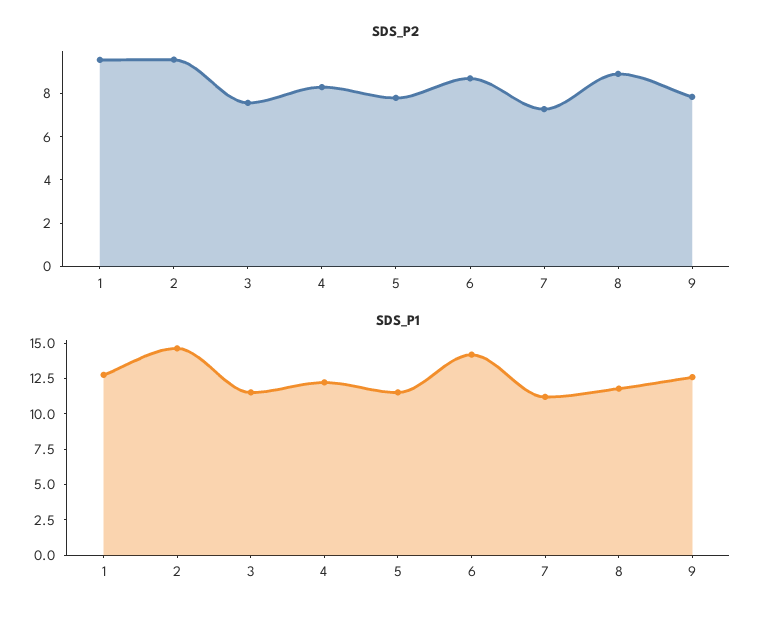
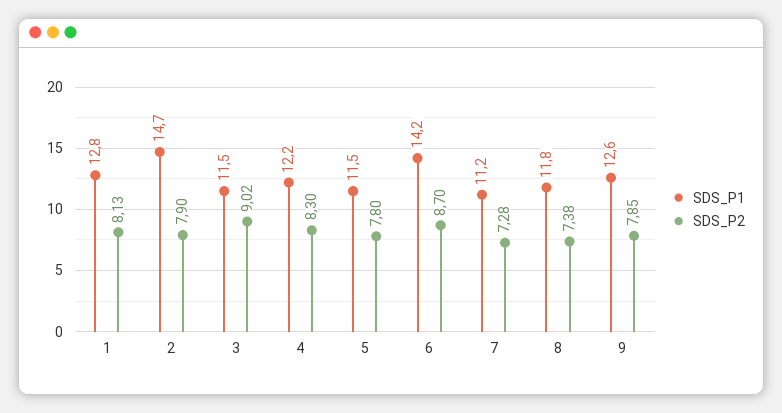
  {
    "SDS_P2": {
-     "1": 9.5,
+     "1": 8.13,
-     "2": 9.5,
+     "2": 7.9,
-     "3": 7.5,
+     "3": 9.02,
      "4": 8.3,
      "5": 7.8,
      "6": 8.7,
      "7": 7.28,
-     "8": 9,
+     "8": 7.38,
      "9": 7.85
    },
    "SDS_P1": {
      "1": 12.8,
      "2": 14.7,
      "3": 11.5,
      "4": 12.2,
      "5": 11.5,
      "6": 14.2,
      "7": 11.2,
      "8": 11.8,
      "9": 12.6
    }
  }

